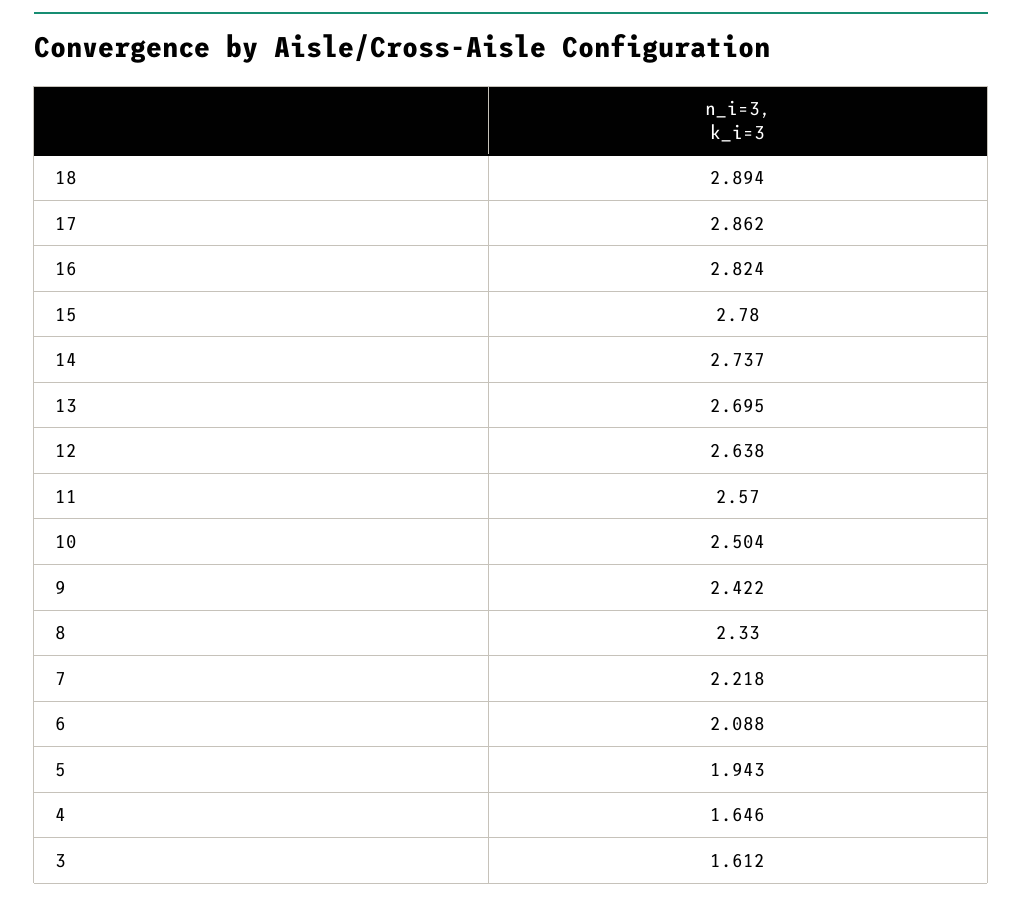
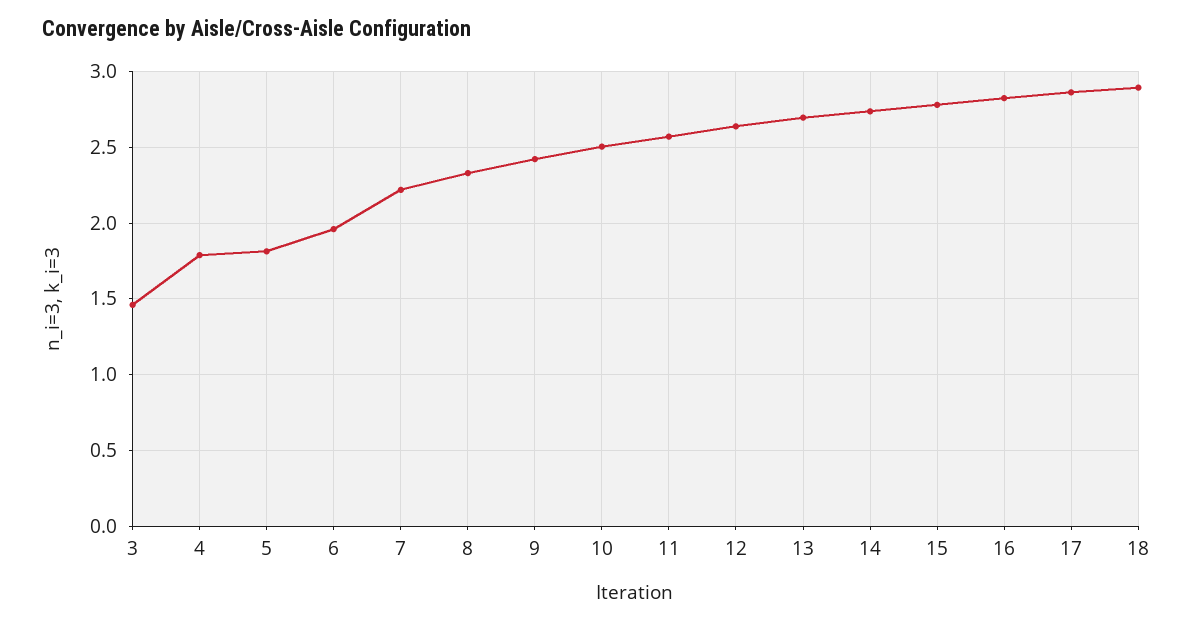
  {
    "18": 2.894,
    "17": 2.862,
    "16": 2.824,
    "15": 2.78,
    "14": 2.737,
    "13": 2.695,
    "12": 2.638,
    "11": 2.57,
    "10": 2.504,
    "9": 2.422,
    "8": 2.33,
    "7": 2.218,
-   "6": 2.088,
+   "6": 1.95,
-   "5": 1.943,
+   "5": 1.8,
-   "4": 1.646,
+   "4": 1.8,
-   "3": 1.612
+   "3": 1.45
  }

